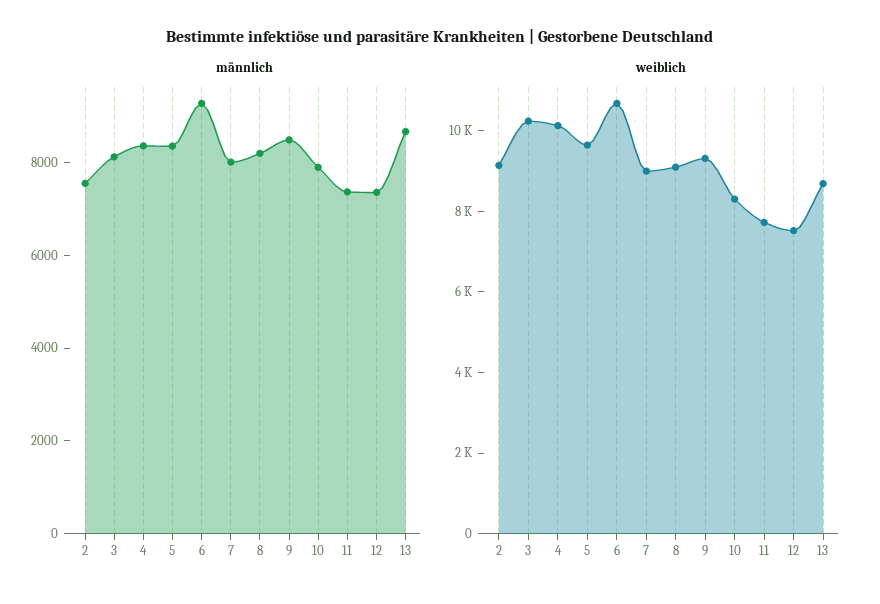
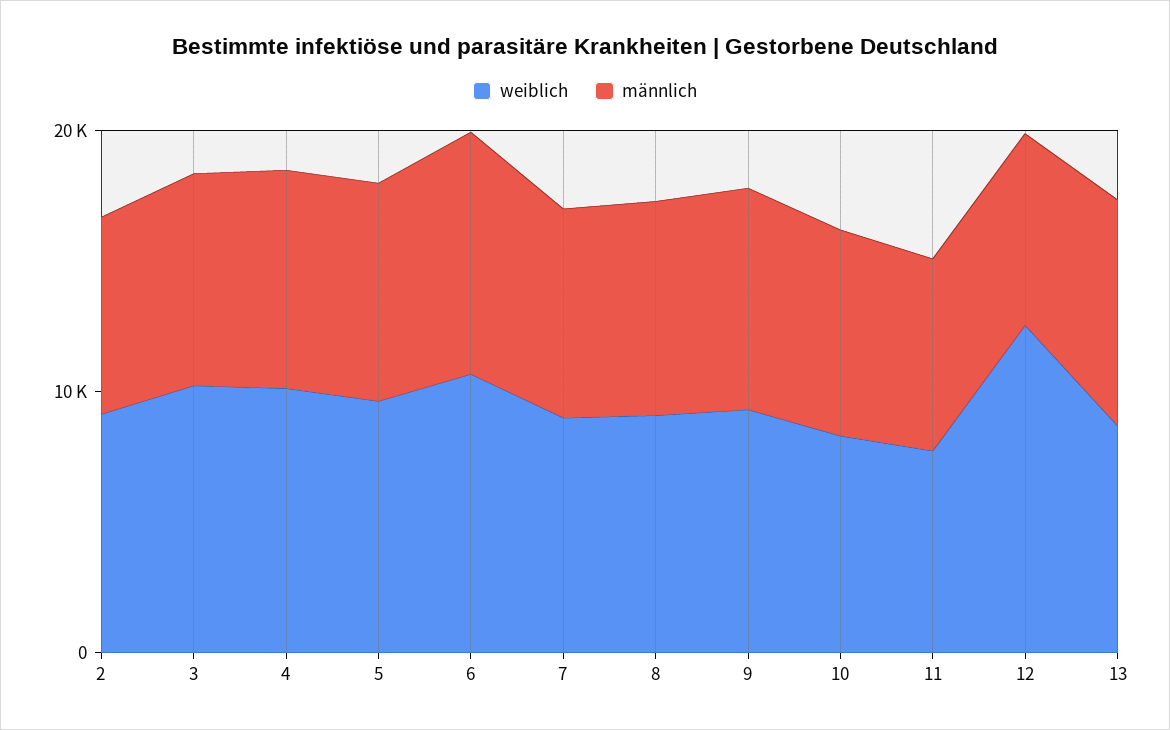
  {
    "männlich": {
      "2": 7500,
      "3": 8000,
      "4": 8500,
      "5": 8500,
      "6": 9500,
      "7": 8000,
      "8": 8000,
      "9": 8500,
      "10": 8000,
      "11": 7500,
      "12": 7500,
      "13": 8500
    },
    "weiblich": {
      "2": 9000,
      "3": 10000,
      "4": 10000,
      "5": 9500,
      "6": 10500,
      "7": 9000,
      "8": 9000,
      "9": 9500,
      "10": 8500,
      "11": 7500,
-     "12": 7500,
+     "12": 12000,
      "13": 8500
    }
  }

